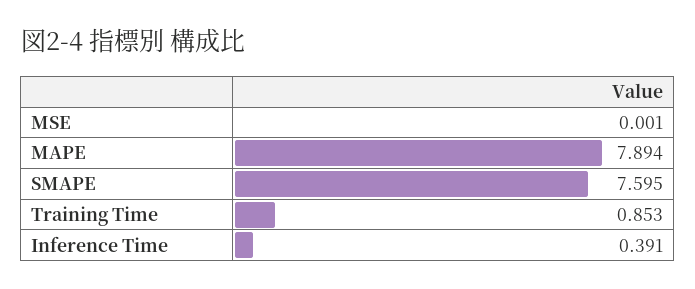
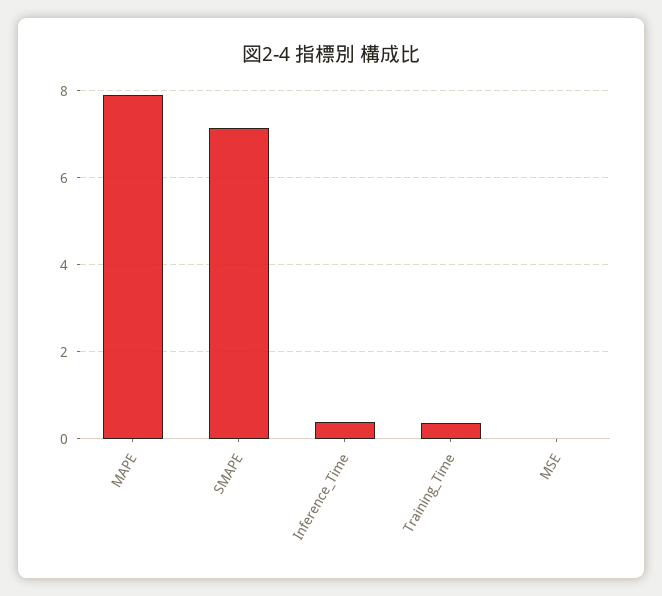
  {
    "MSE": 0.001,
    "MAPE": 7.894,
-   "SMAPE": 7.595,
+   "SMAPE": 7.2,
-   "Training Time": 0.853,
+   "Training Time": 0.4,
    "Inference Time": 0.391
  }

